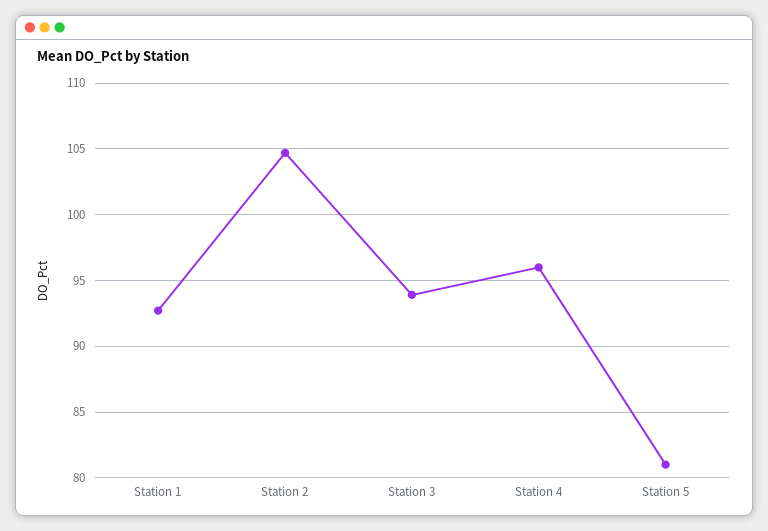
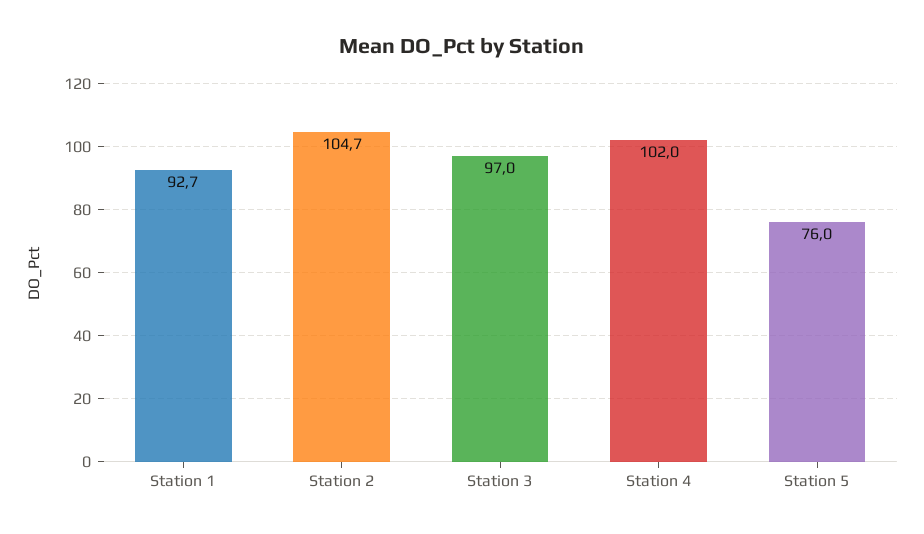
  {
    "Station 1": 92.7,
    "Station 2": 104.7,
-   "Station 3": 94,
+   "Station 3": 97,
-   "Station 4": 96,
+   "Station 4": 102,
-   "Station 5": 81
+   "Station 5": 76
  }

